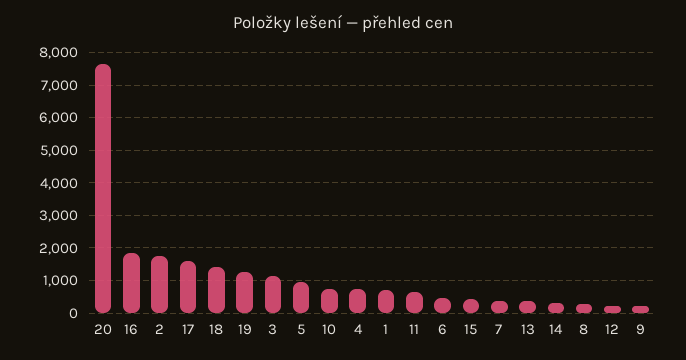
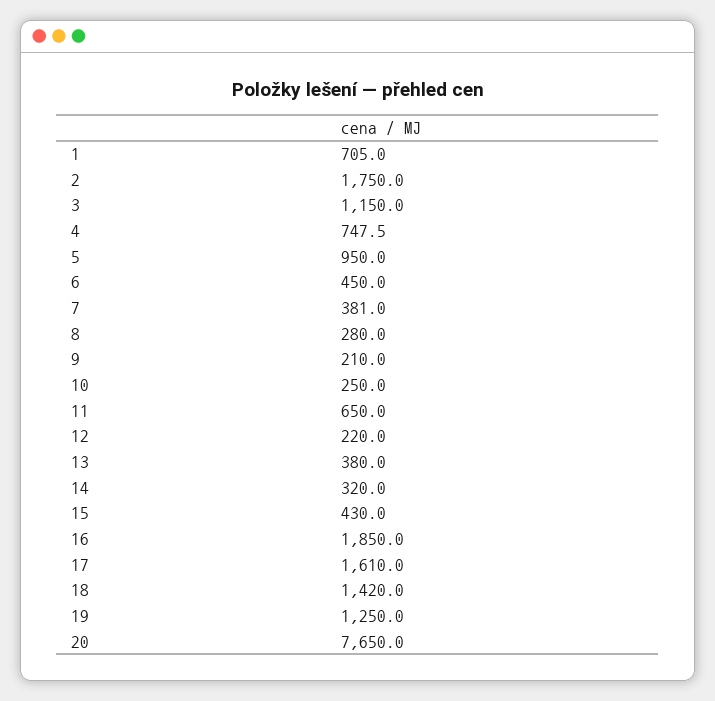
  {
    "20": 7650,
    "16": 1850,
    "2": 1750,
    "17": 1610,
    "18": 1420,
    "19": 1250,
    "3": 1150,
    "5": 950,
-   "10": 800,
+   "10": 250,
    "4": 747.5,
    "1": 705,
    "11": 650,
    "6": 450,
    "15": 430,
    "7": 381,
    "13": 380,
    "14": 320,
    "8": 280,
    "12": 220,
    "9": 210
  }

